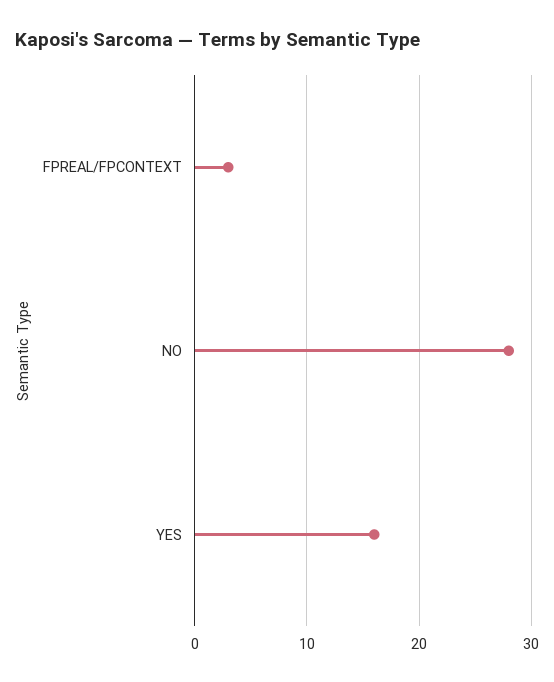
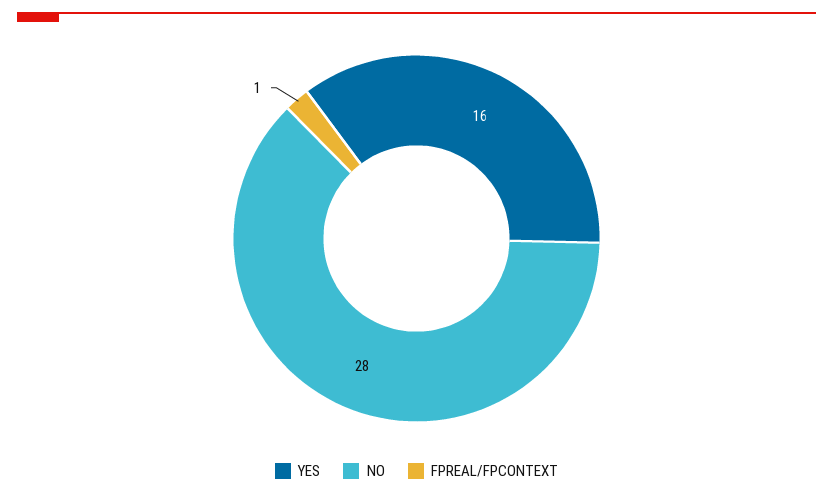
  {
-   "FPREAL/FPCONTEXT": 3,
+   "FPREAL/FPCONTEXT": 1,
    "NO": 28,
    "YES": 16
  }

